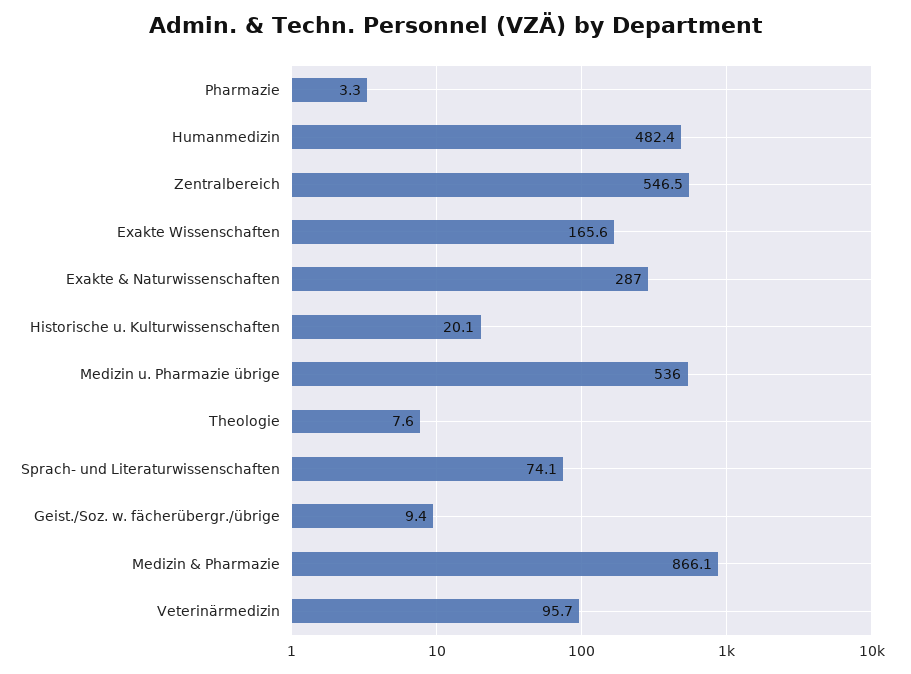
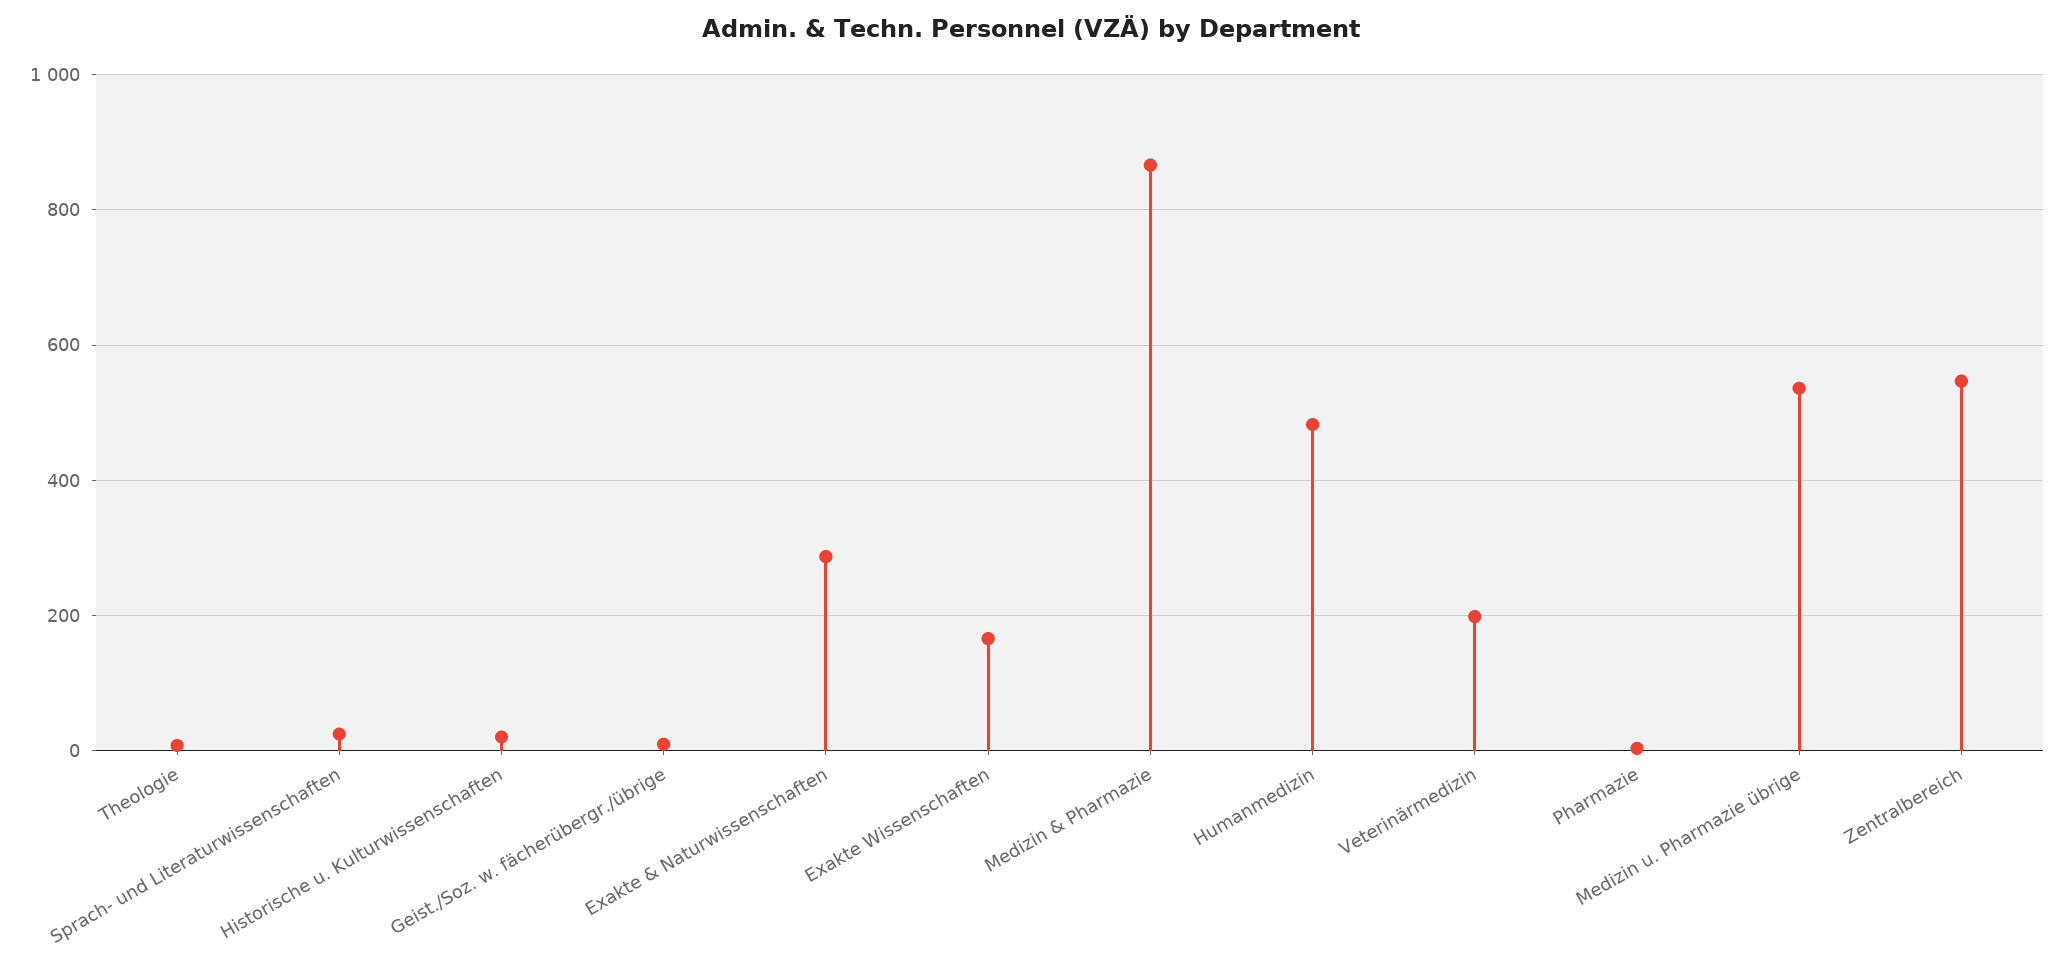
  {
    "Pharmazie": 3.3,
    "Humanmedizin": 482.4,
    "Zentralbereich": 546.5,
    "Exakte Wissenschaften": 165.6,
    "Exakte & Naturwissenschaften": 287,
    "Historische u. Kulturwissenschaften": 20.1,
    "Medizin u. Pharmazie übrige": 536,
    "Theologie": 7.6,
-   "Sprach- und Literaturwissenschaften": 74.1,
+   "Sprach- und Literaturwissenschaften": 20,
    "Geist./Soz. w. fächerübergr./übrige": 9.4,
    "Medizin & Pharmazie": 866.1,
-   "Veterinärmedizin": 95.7
+   "Veterinärmedizin": 200
  }

